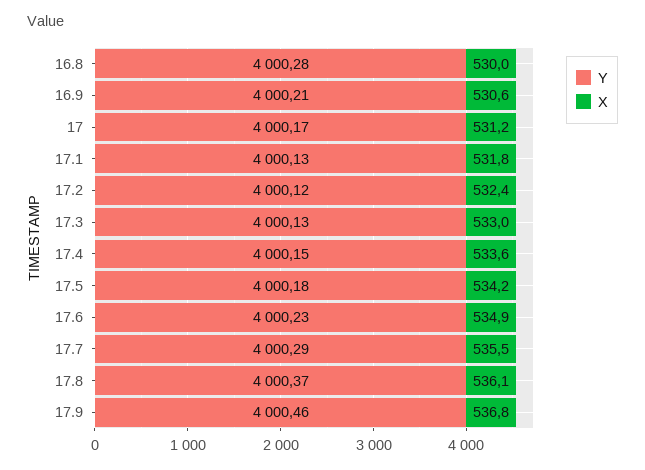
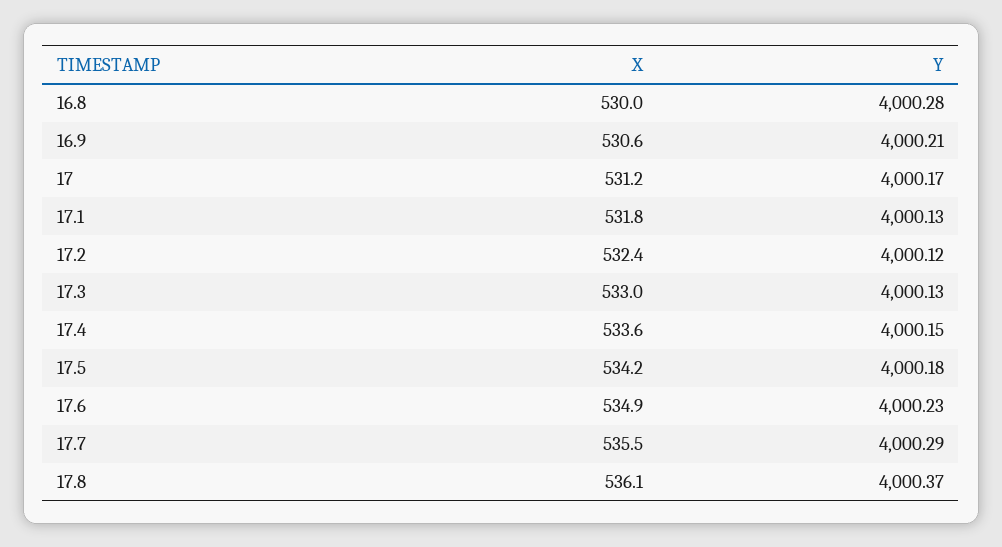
  {
    "Y": {
      "16.8": 4000.28,
      "16.9": 4000.21,
      "17": 4000.17,
      "17.1": 4000.13,
      "17.2": 4000.12,
      "17.3": 4000.13,
      "17.4": 4000.15,
      "17.5": 4000.18,
      "17.6": 4000.23,
      "17.7": 4000.29,
-     "17.8": 4000.37,
+     "17.8": 4000.37
-     "17.9": 4000.46
    },
    "X": {
      "16.8": 530,
      "16.9": 530.6,
      "17": 531.2,
      "17.1": 531.8,
      "17.2": 532.4,
      "17.3": 533,
      "17.4": 533.6,
      "17.5": 534.2,
      "17.6": 534.9,
      "17.7": 535.5,
-     "17.8": 536.1,
+     "17.8": 536.1
-     "17.9": 536.8
    }
  }

